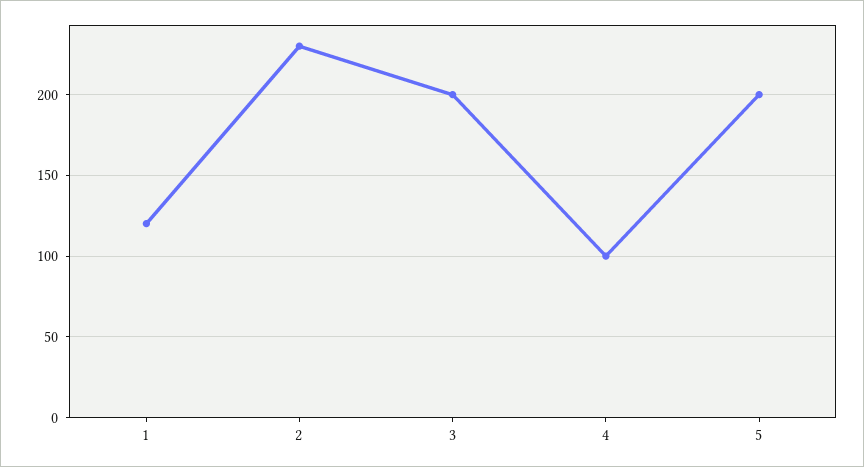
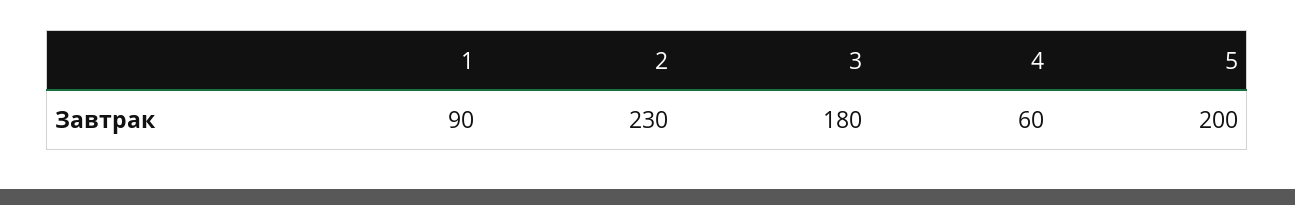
  {
-   "1": 120,
+   "1": 90,
    "2": 230,
-   "3": 200,
+   "3": 180,
-   "4": 100,
+   "4": 60,
    "5": 200
  }

